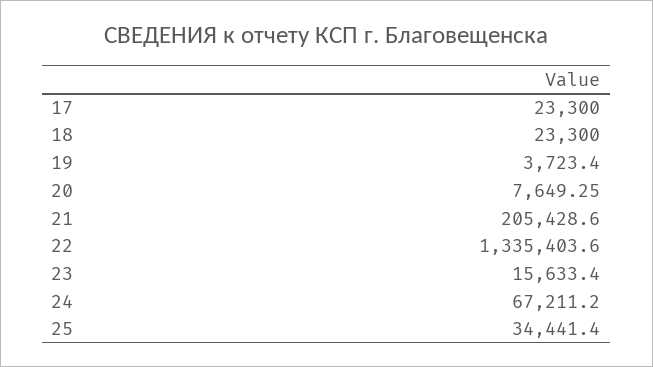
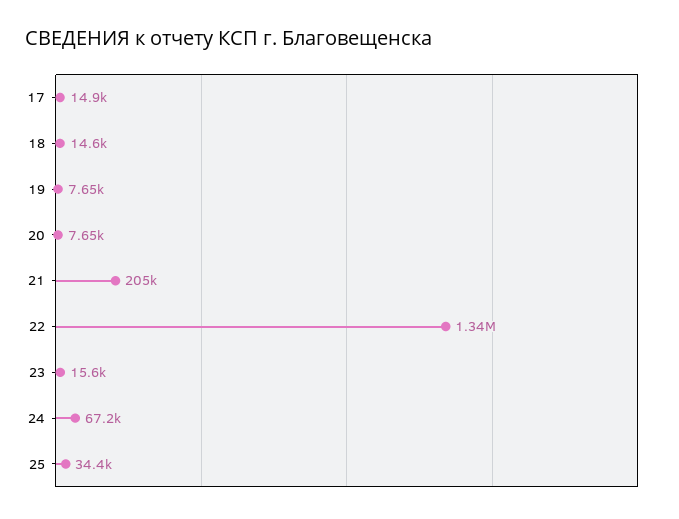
  {
-   "17": 23300,
+   "17": 14900,
-   "18": 23300,
+   "18": 14600,
-   "19": 3723.4,
+   "19": 7650,
    "20": 7649.25,
    "21": 205428.6,
    "22": 1335403.6,
    "23": 15633.4,
    "24": 67211.2,
    "25": 34441.4
  }

